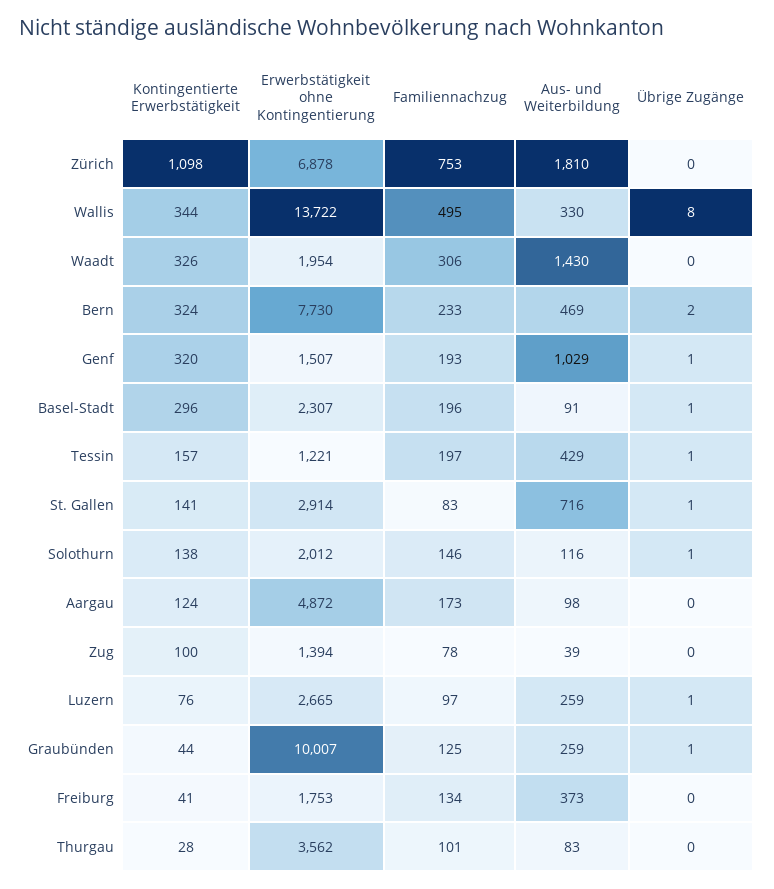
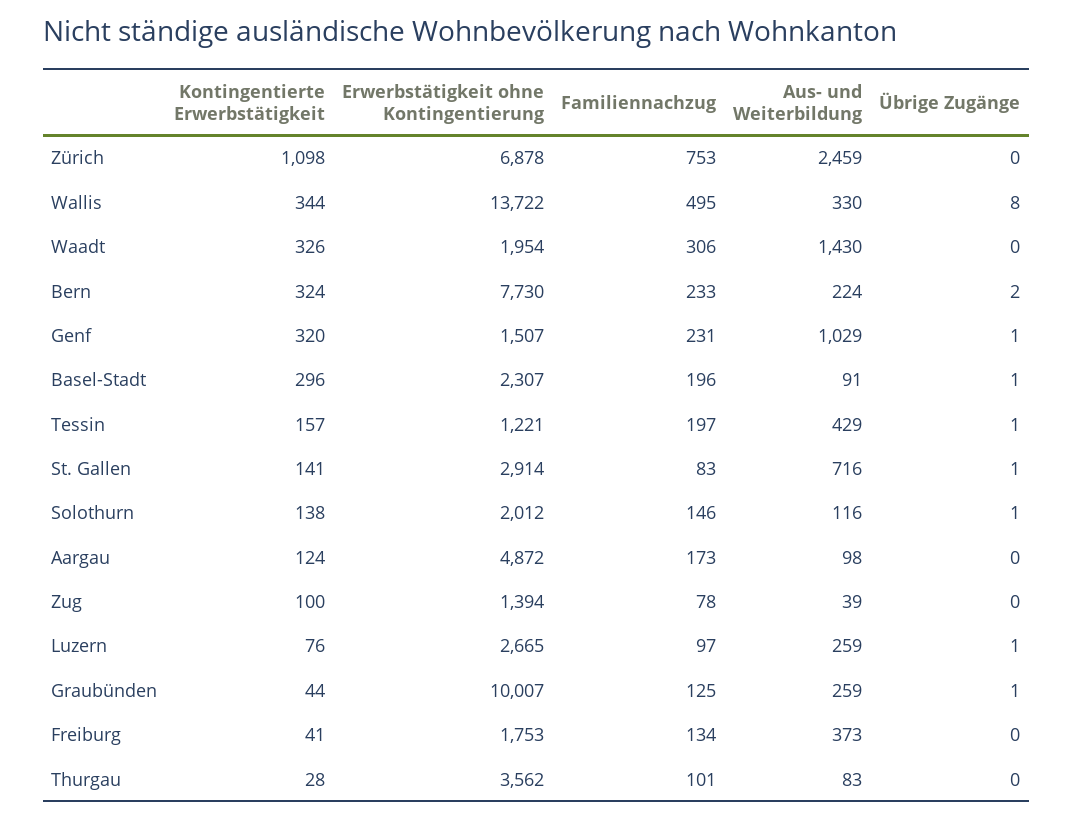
  {
    "Kontingentierte Erwerbstätigkeit": {
      "Zürich": 1098,
      "Wallis": 344,
      "Waadt": 326,
      "Bern": 324,
      "Genf": 320,
      "Basel-Stadt": 296,
      "Tessin": 157,
      "St. Gallen": 141,
      "Solothurn": 138,
      "Aargau": 124,
      "Zug": 100,
      "Luzern": 76,
      "Graubünden": 44,
      "Freiburg": 41,
      "Thurgau": 28
    },
    "Erwerbstätigkeit ohne Kontingentierung": {
      "Zürich": 6878,
      "Wallis": 13722,
      "Waadt": 1954,
      "Bern": 7730,
      "Genf": 1507,
      "Basel-Stadt": 2307,
      "Tessin": 1221,
      "St. Gallen": 2914,
      "Solothurn": 2012,
      "Aargau": 4872,
      "Zug": 1394,
      "Luzern": 2665,
      "Graubünden": 10007,
      "Freiburg": 1753,
      "Thurgau": 3562
    },
    "Familiennachzug": {
      "Zürich": 753,
      "Wallis": 495,
      "Waadt": 306,
      "Bern": 233,
-     "Genf": 193,
+     "Genf": 231,
      "Basel-Stadt": 196,
      "Tessin": 197,
      "St. Gallen": 83,
      "Solothurn": 146,
      "Aargau": 173,
      "Zug": 78,
      "Luzern": 97,
      "Graubünden": 125,
      "Freiburg": 134,
      "Thurgau": 101
    },
    "Aus- und Weiterbildung": {
-     "Zürich": 1810,
+     "Zürich": 2459,
      "Wallis": 330,
      "Waadt": 1430,
-     "Bern": 469,
+     "Bern": 224,
      "Genf": 1029,
      "Basel-Stadt": 91,
      "Tessin": 429,
      "St. Gallen": 716,
      "Solothurn": 116,
      "Aargau": 98,
      "Zug": 39,
      "Luzern": 259,
      "Graubünden": 259,
      "Freiburg": 373,
      "Thurgau": 83
    },
    "Übrige Zugänge": {
      "Zürich": 0,
      "Wallis": 8,
      "Waadt": 0,
      "Bern": 2,
      "Genf": 1,
      "Basel-Stadt": 1,
      "Tessin": 1,
      "St. Gallen": 1,
      "Solothurn": 1,
      "Aargau": 0,
      "Zug": 0,
      "Luzern": 1,
      "Graubünden": 1,
      "Freiburg": 0,
      "Thurgau": 0
    }
  }

